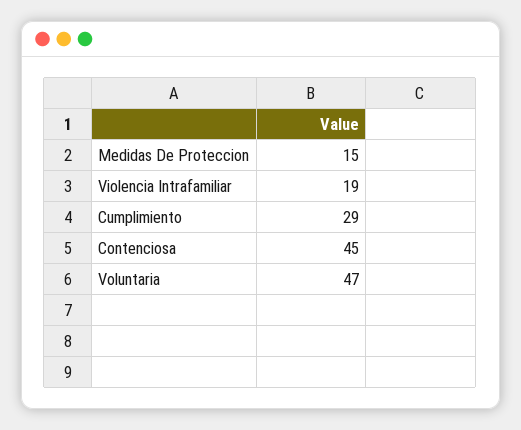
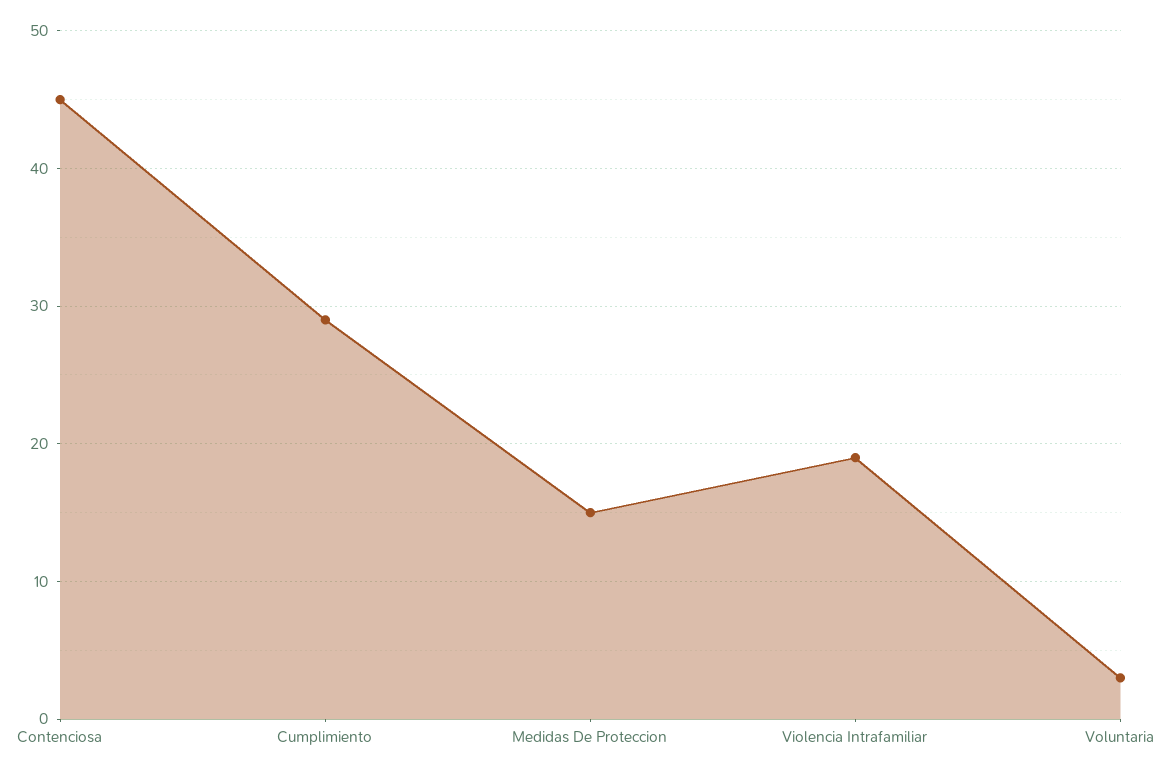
  {
    "Medidas De Proteccion": 15,
    "Violencia Intrafamiliar": 19,
    "Cumplimiento": 29,
    "Contenciosa": 45,
-   "Voluntaria": 47
+   "Voluntaria": 3
  }

